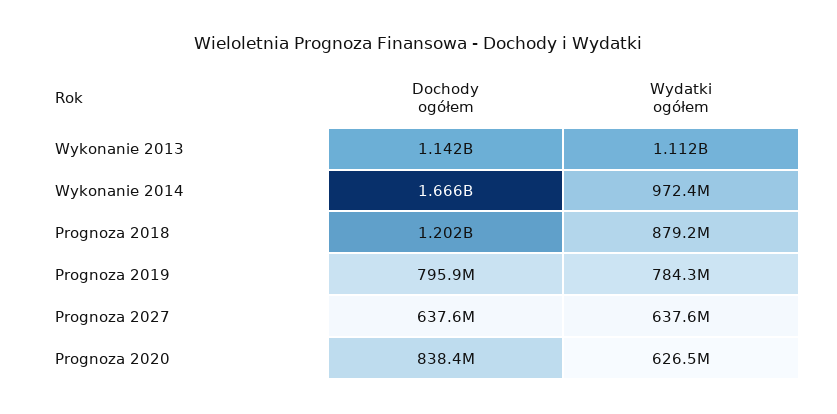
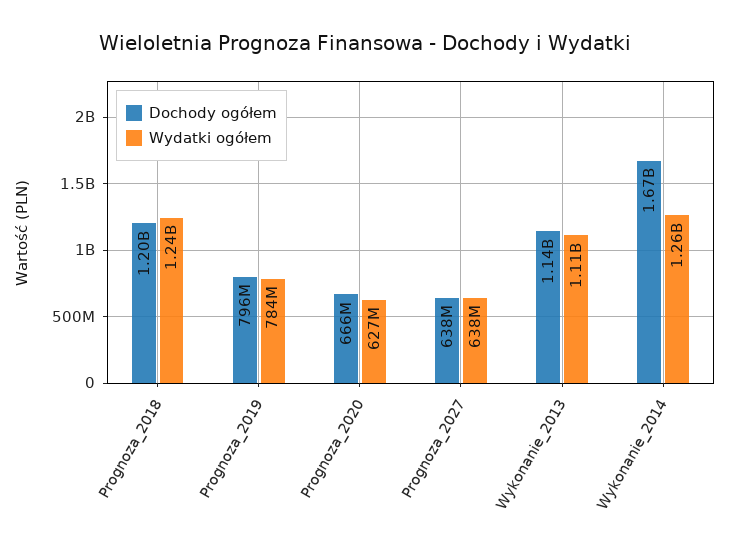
  {
    "Dochody ogółem": {
      "Wykonanie 2013": 1142000000,
      "Wykonanie 2014": 1666000000,
      "Prognoza 2018": 1202000000,
      "Prognoza 2019": 795900000,
      "Prognoza 2027": 637600000,
-     "Prognoza 2020": 838400000
+     "Prognoza 2020": 666000000
    },
    "Wydatki ogółem": {
      "Wykonanie 2013": 1112000000,
-     "Wykonanie 2014": 972400000,
+     "Wykonanie 2014": 1260000000,
-     "Prognoza 2018": 879200000,
+     "Prognoza 2018": 1240000000,
      "Prognoza 2019": 784300000,
      "Prognoza 2027": 637600000,
      "Prognoza 2020": 626500000
    }
  }

